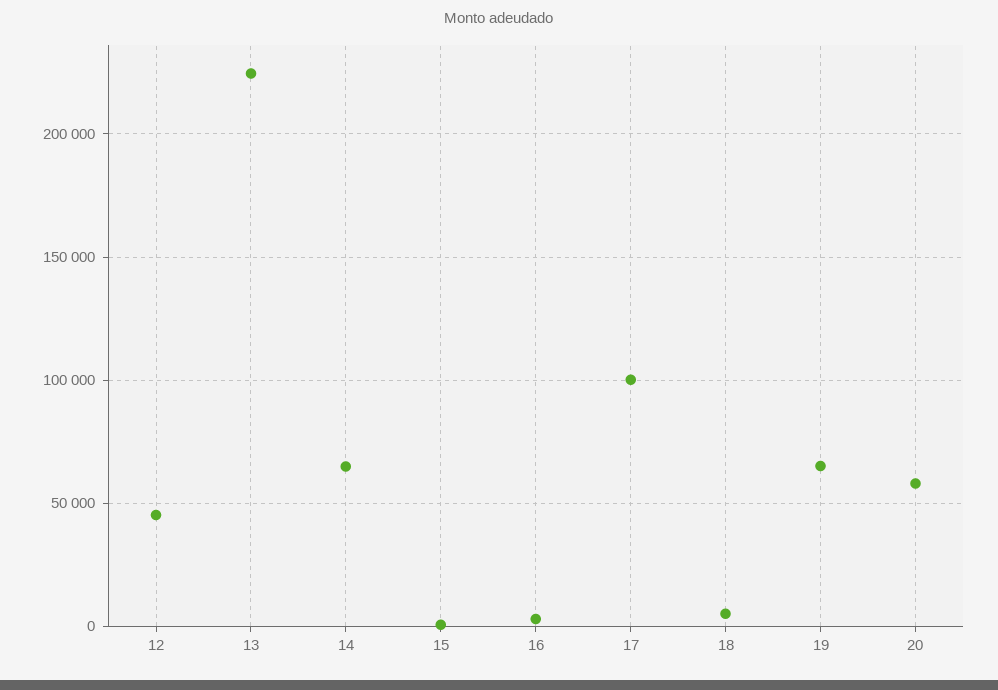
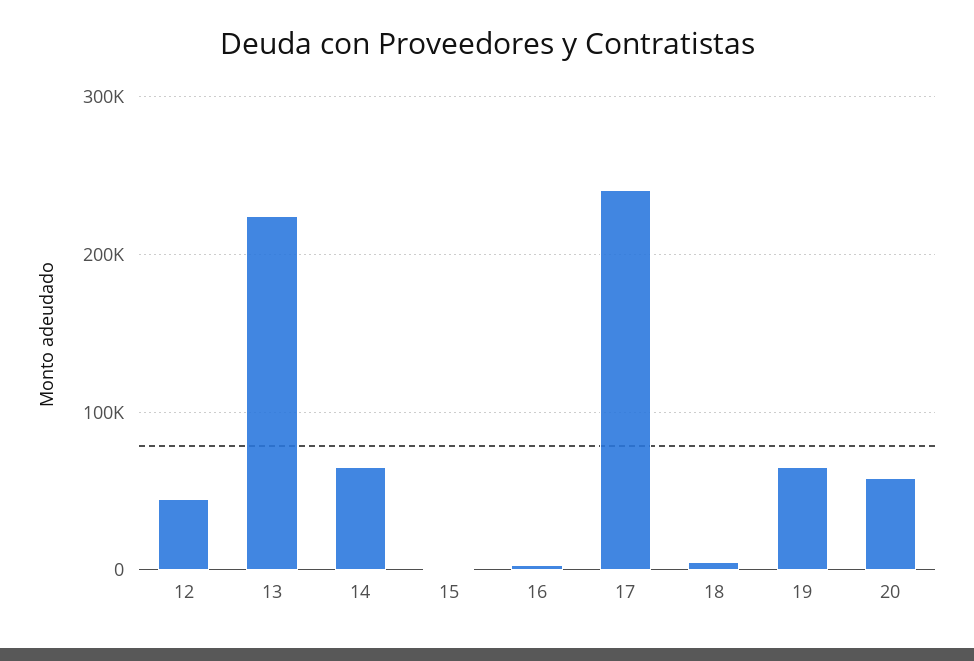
  {
    "12": 45000,
    "13": 225000,
    "14": 65000,
    "15": 0,
    "16": 5000,
-   "17": 100000,
+   "17": 240000,
    "18": 5000,
    "19": 65000,
    "20": 60000
  }

